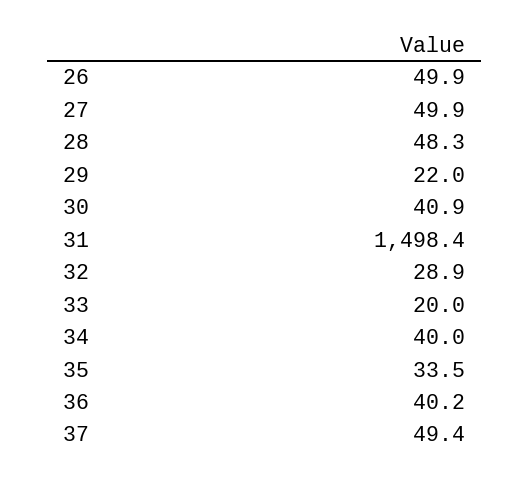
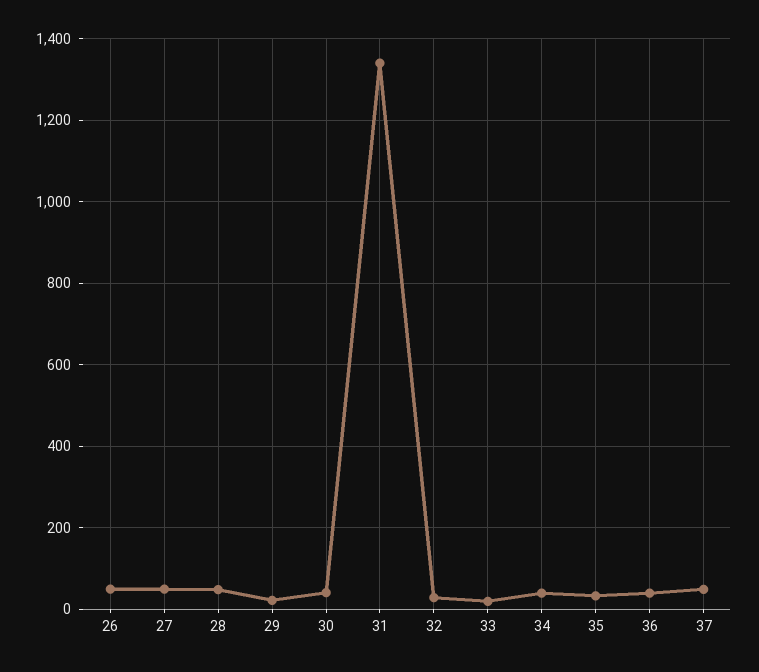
  {
    "26": 49.9,
    "27": 49.9,
    "28": 48.3,
    "29": 22,
    "30": 40.9,
-   "31": 1498.4,
+   "31": 1340,
    "32": 28.9,
    "33": 20,
    "34": 40,
    "35": 33.5,
    "36": 40.2,
    "37": 49.4
  }

